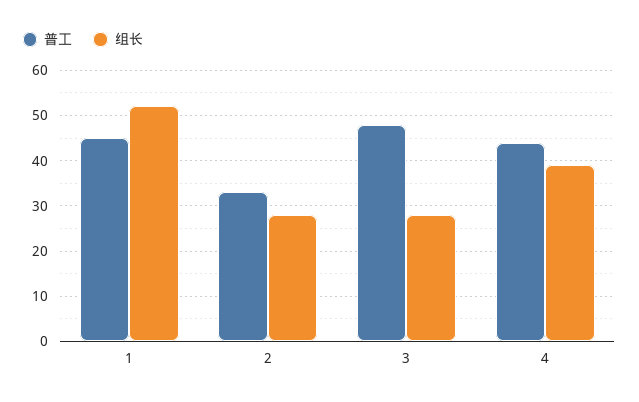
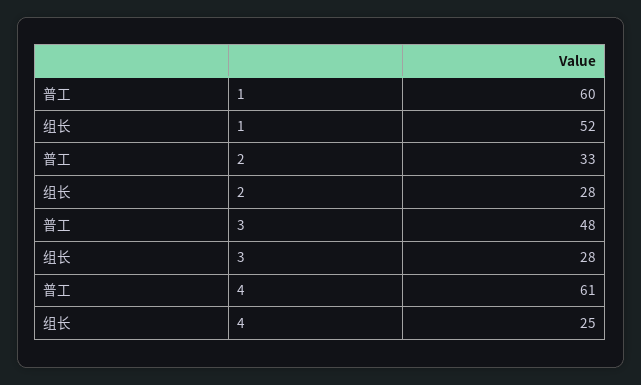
  {
    "普工": {
-     "1": 45,
+     "1": 60,
      "2": 33,
      "3": 48,
-     "4": 45
+     "4": 61
    },
    "组长": {
      "1": 52,
      "2": 28,
      "3": 28,
-     "4": 40
+     "4": 25
    }
  }

